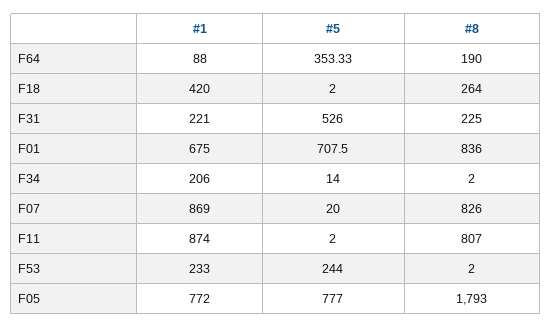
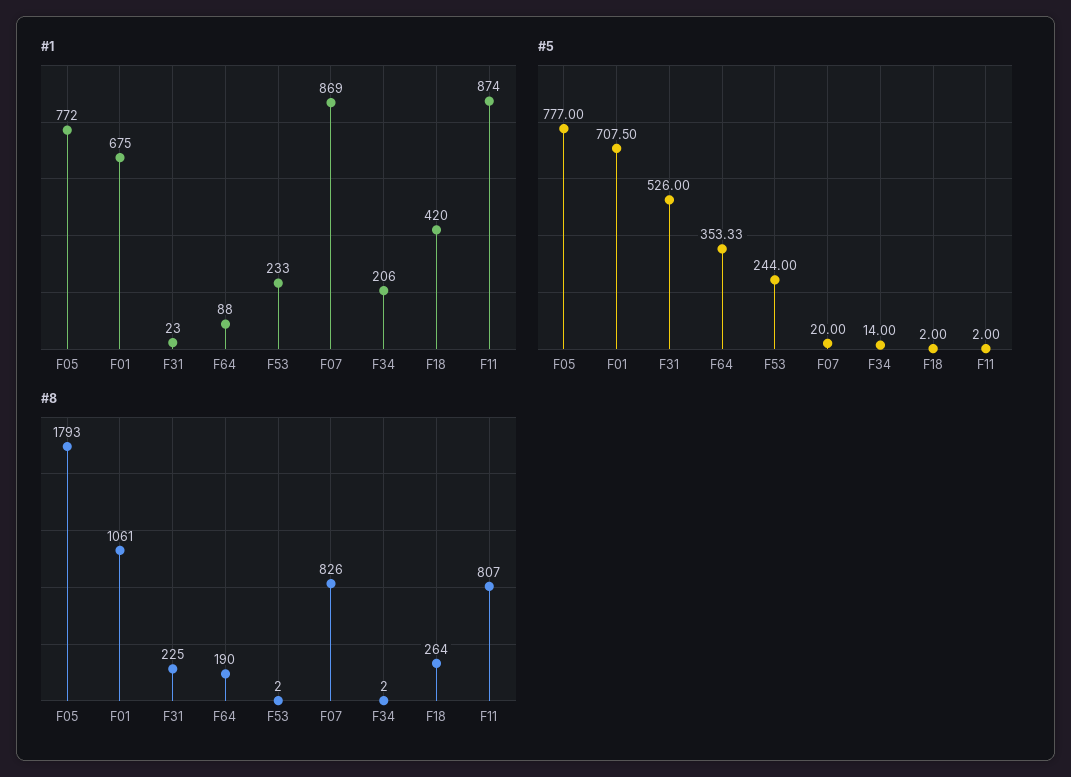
  {
    "#1": {
      "F64": 88,
      "F18": 420,
-     "F31": 221,
+     "F31": 23,
      "F01": 675,
      "F34": 206,
      "F07": 869,
      "F11": 874,
      "F53": 233,
      "F05": 772
    },
    "#5": {
      "F64": 353.33,
      "F18": 2,
      "F31": 526,
      "F01": 707.5,
      "F34": 14,
      "F07": 20,
      "F11": 2,
      "F53": 244,
      "F05": 777
    },
    "#8": {
      "F64": 190,
      "F18": 264,
      "F31": 225,
-     "F01": 836,
+     "F01": 1061,
      "F34": 2,
      "F07": 826,
      "F11": 807,
      "F53": 2,
      "F05": 1793
    }
  }

